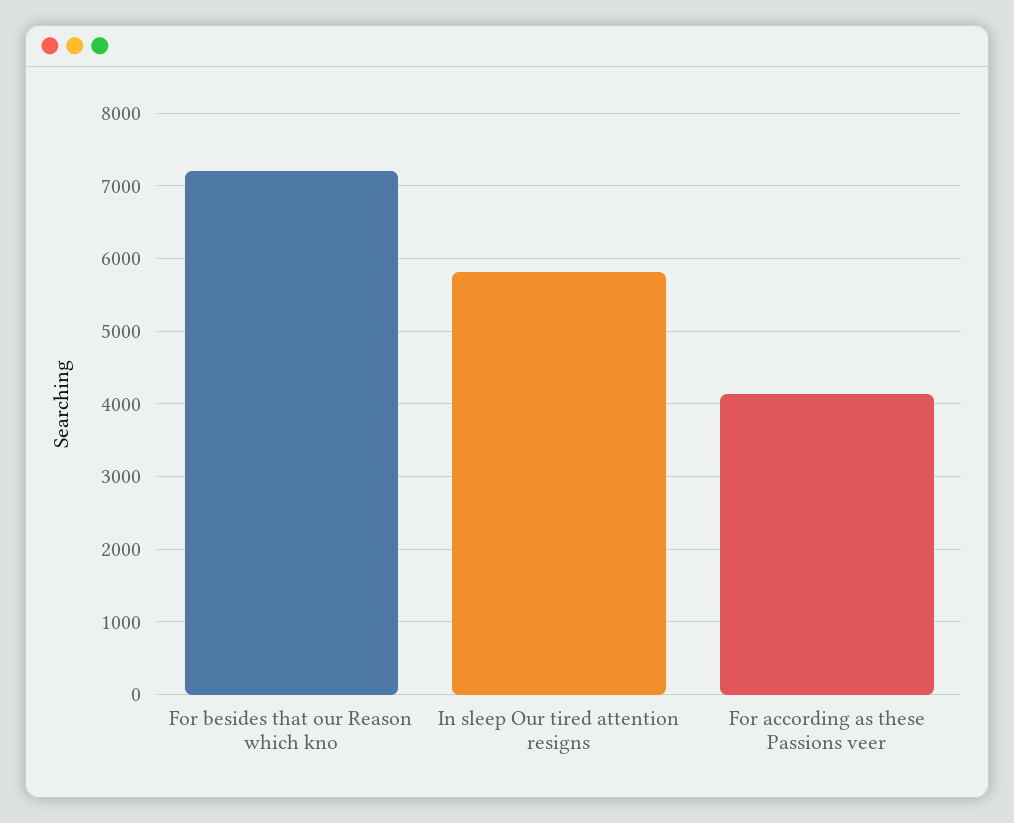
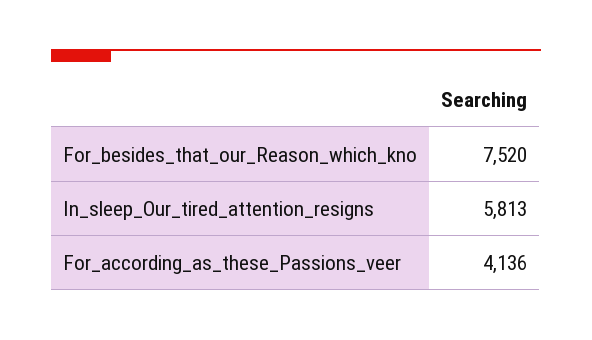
  {
-   "For besides that our Reason which kno": 7200,
+   "For besides that our Reason which kno": 7520,
    "In sleep Our tired attention resigns": 5813,
    "For according as these Passions veer": 4136
  }

